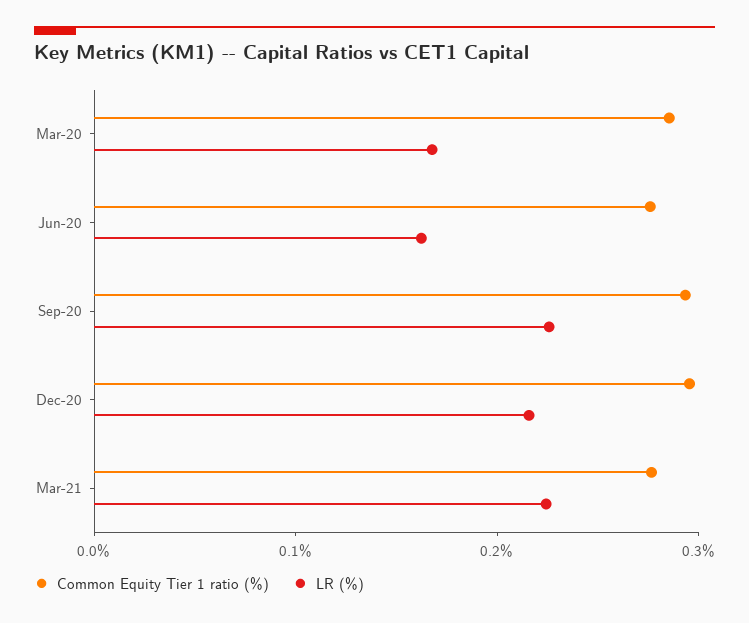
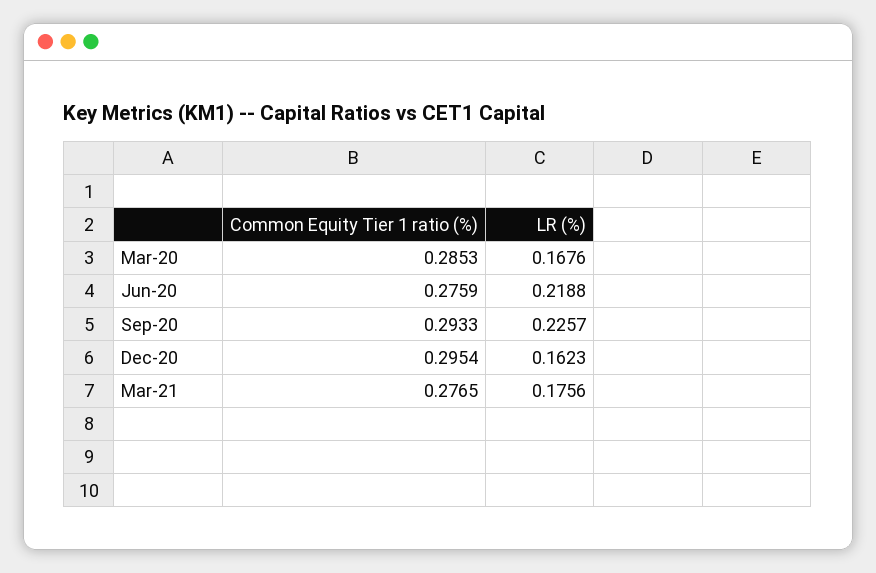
  {
    "Common Equity Tier 1 ratio (%)": {
      "Mar-20": 0.2853,
      "Jun-20": 0.2759,
      "Sep-20": 0.2933,
      "Dec-20": 0.2954,
      "Mar-21": 0.2765
    },
    "LR (%)": {
      "Mar-20": 0.1676,
-     "Jun-20": 0.16,
+     "Jun-20": 0.2188,
      "Sep-20": 0.2257,
-     "Dec-20": 0.22,
+     "Dec-20": 0.1623,
-     "Mar-21": 0.22
+     "Mar-21": 0.1756
    }
  }

